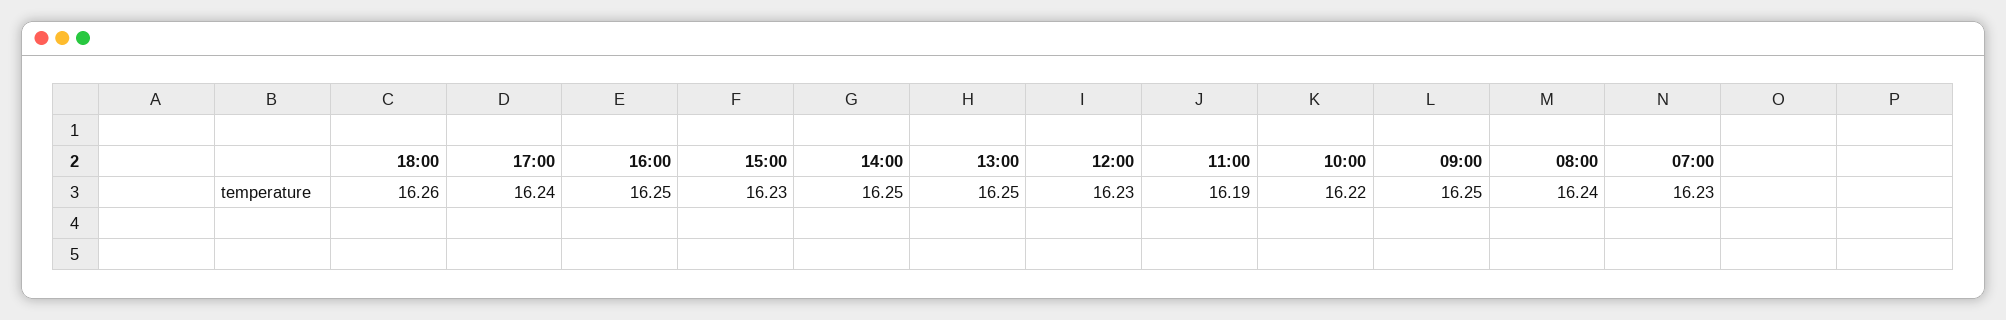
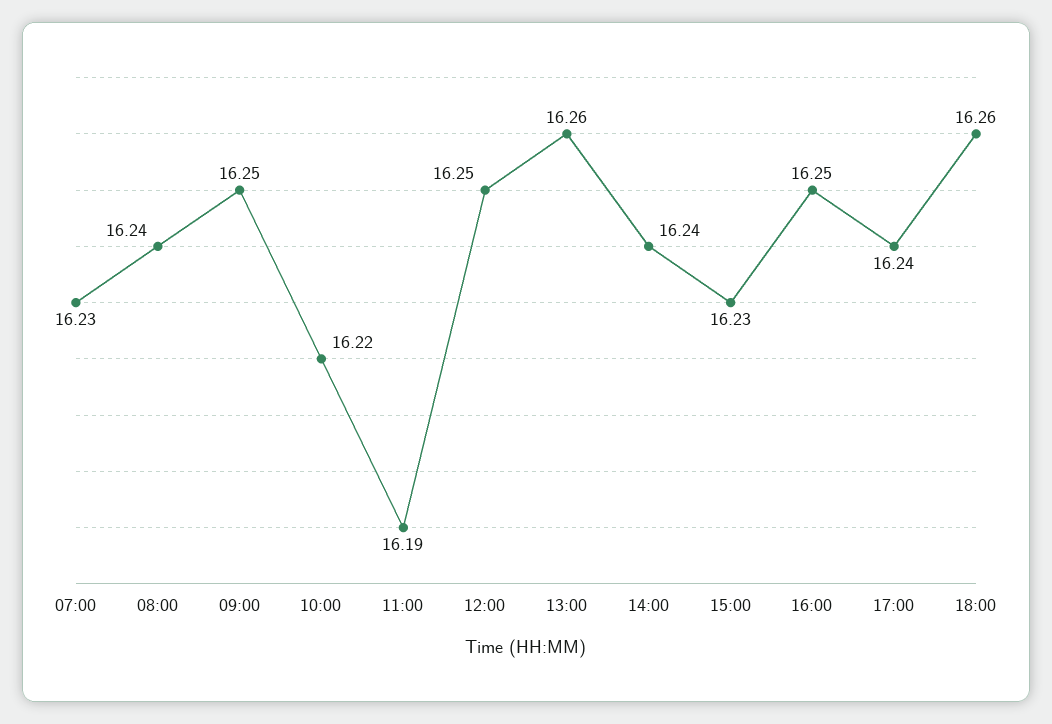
  {
    "18:00": 16.26,
    "17:00": 16.24,
    "16:00": 16.25,
    "15:00": 16.23,
-   "14:00": 16.25,
+   "14:00": 16.24,
-   "13:00": 16.25,
+   "13:00": 16.26,
-   "12:00": 16.23,
+   "12:00": 16.25,
    "11:00": 16.19,
    "10:00": 16.22,
    "09:00": 16.25,
    "08:00": 16.24,
    "07:00": 16.23
  }

